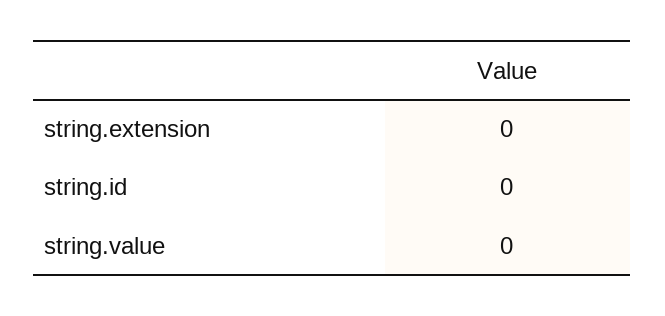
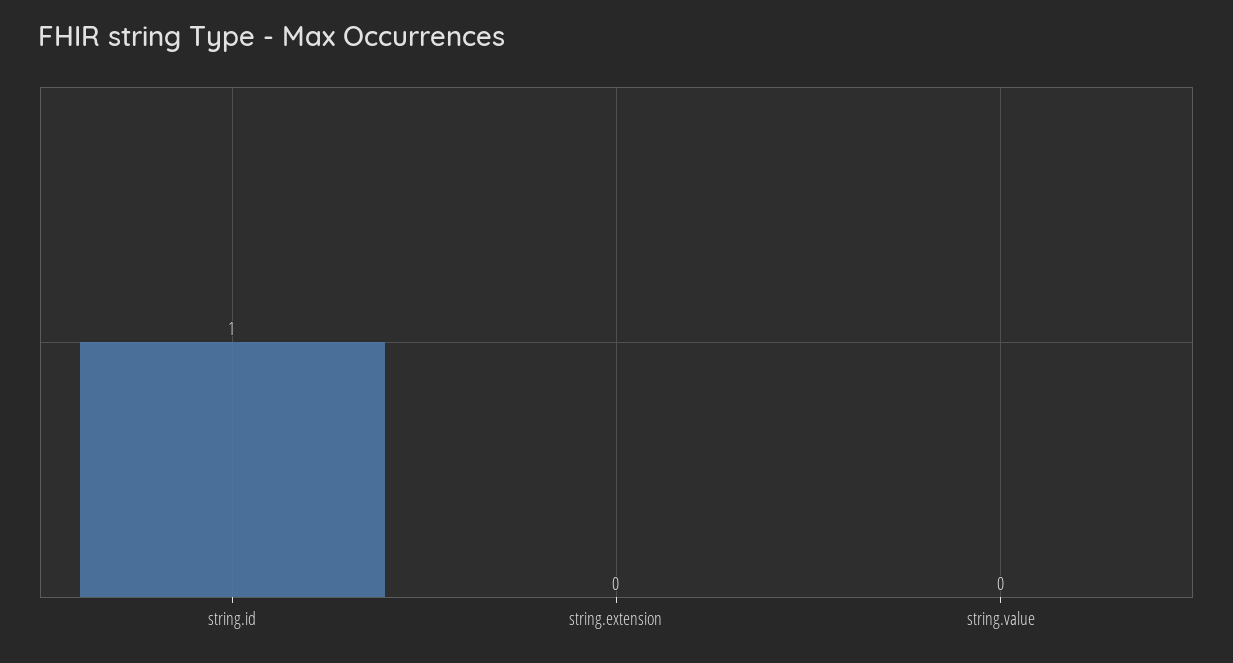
  {
    "string.extension": 0,
-   "string.id": 0,
+   "string.id": 1,
    "string.value": 0
  }

